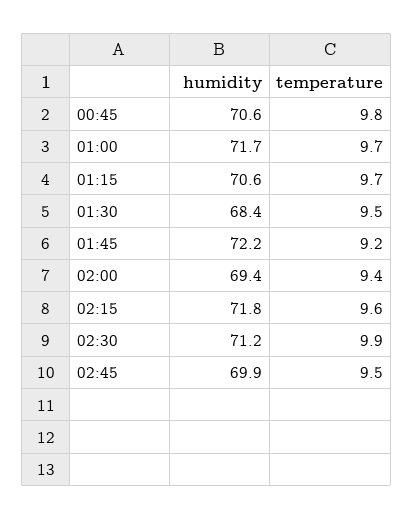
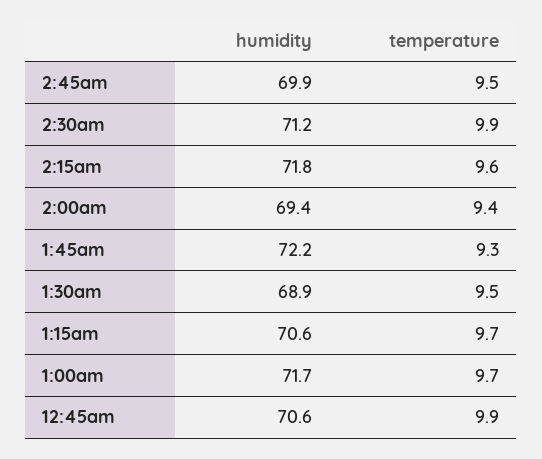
  {
    "humidity": {
      "00:45": 70.6,
      "01:00": 71.7,
      "01:15": 70.6,
-     "01:30": 68.4,
+     "01:30": 68.9,
      "01:45": 72.2,
      "02:00": 69.4,
      "02:15": 71.8,
      "02:30": 71.2,
      "02:45": 69.9
    },
    "temperature": {
-     "00:45": 9.8,
+     "00:45": 9.9,
      "01:00": 9.7,
      "01:15": 9.7,
      "01:30": 9.5,
-     "01:45": 9.2,
+     "01:45": 9.3,
      "02:00": 9.4,
      "02:15": 9.6,
      "02:30": 9.9,
      "02:45": 9.5
    }
  }

